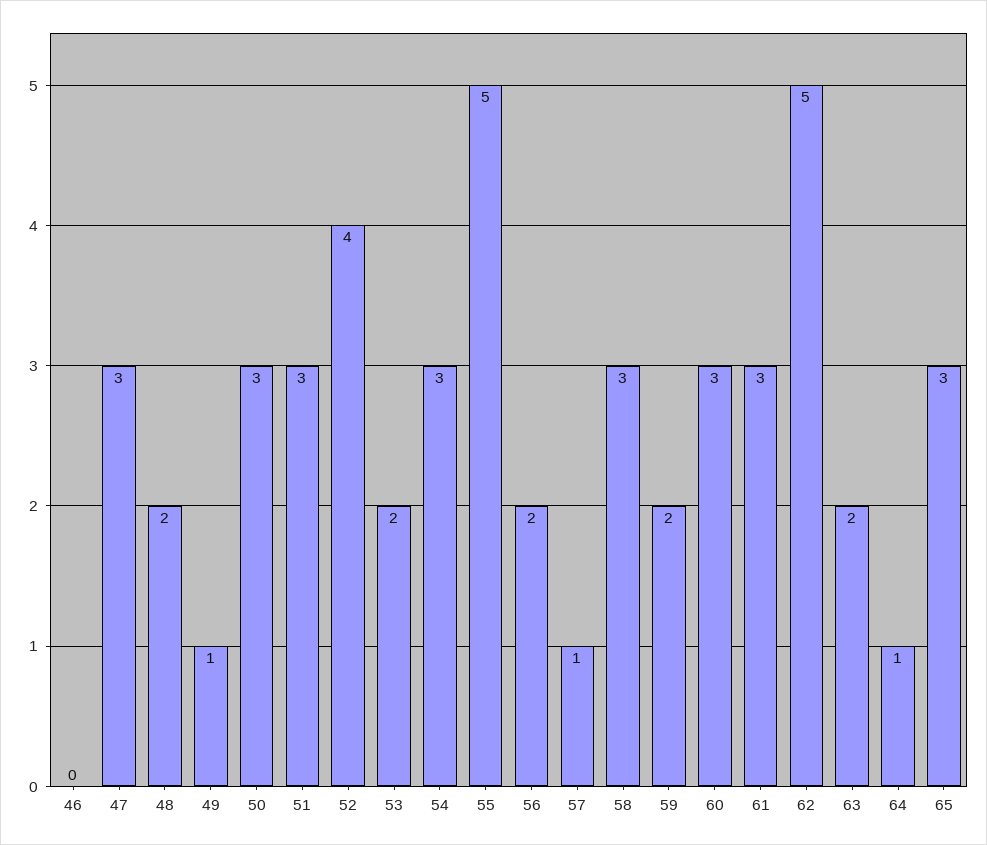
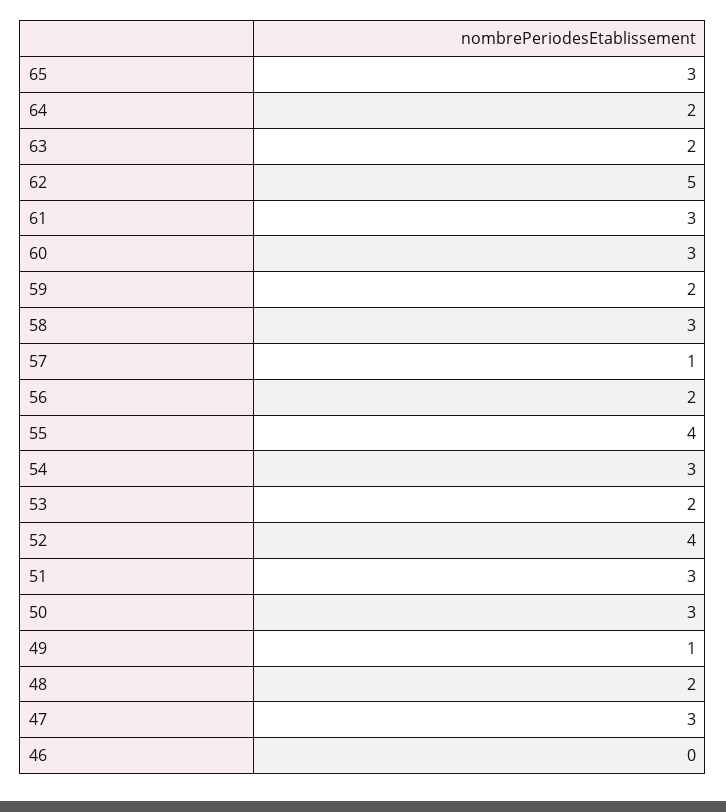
  {
    "46": 0,
    "47": 3,
    "48": 2,
    "49": 1,
    "50": 3,
    "51": 3,
    "52": 4,
    "53": 2,
    "54": 3,
-   "55": 5,
+   "55": 4,
    "56": 2,
    "57": 1,
    "58": 3,
    "59": 2,
    "60": 3,
    "61": 3,
    "62": 5,
    "63": 2,
-   "64": 1,
+   "64": 2,
    "65": 3
  }

